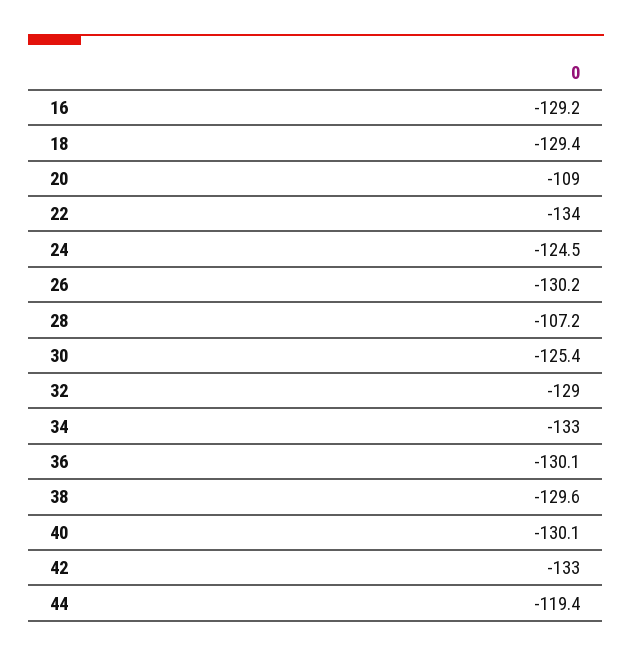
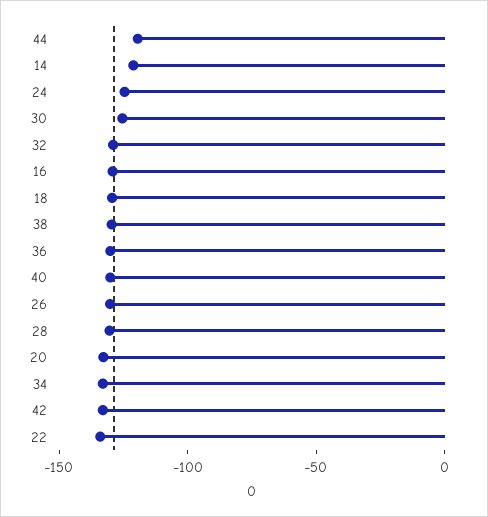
  {
    "16": -129.2,
    "18": -129.4,
-   "20": -109,
+   "20": -130,
    "22": -134,
    "24": -124.5,
    "26": -130.2,
-   "28": -107.2,
+   "28": -130,
    "30": -125.4,
    "32": -129,
    "34": -133,
    "36": -130.1,
    "38": -129.6,
    "40": -130.1,
    "42": -133,
-   "44": -119.4
+   "44": -119.4,
+   "14": -120
  }

